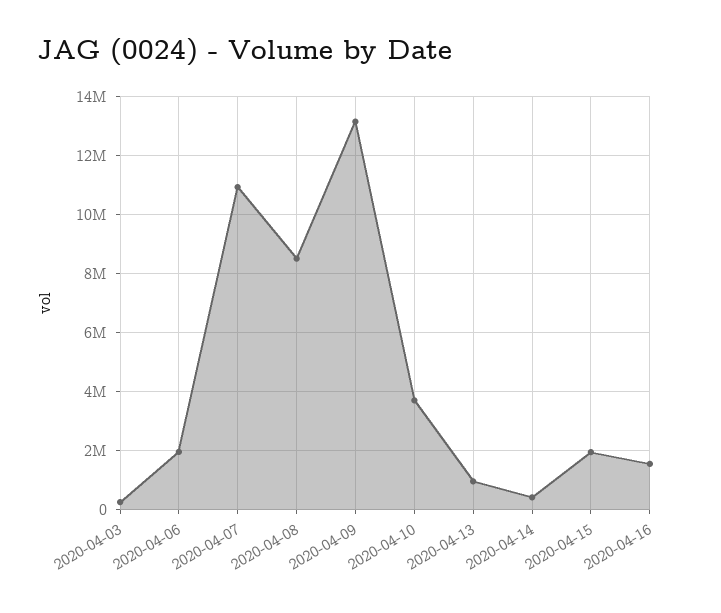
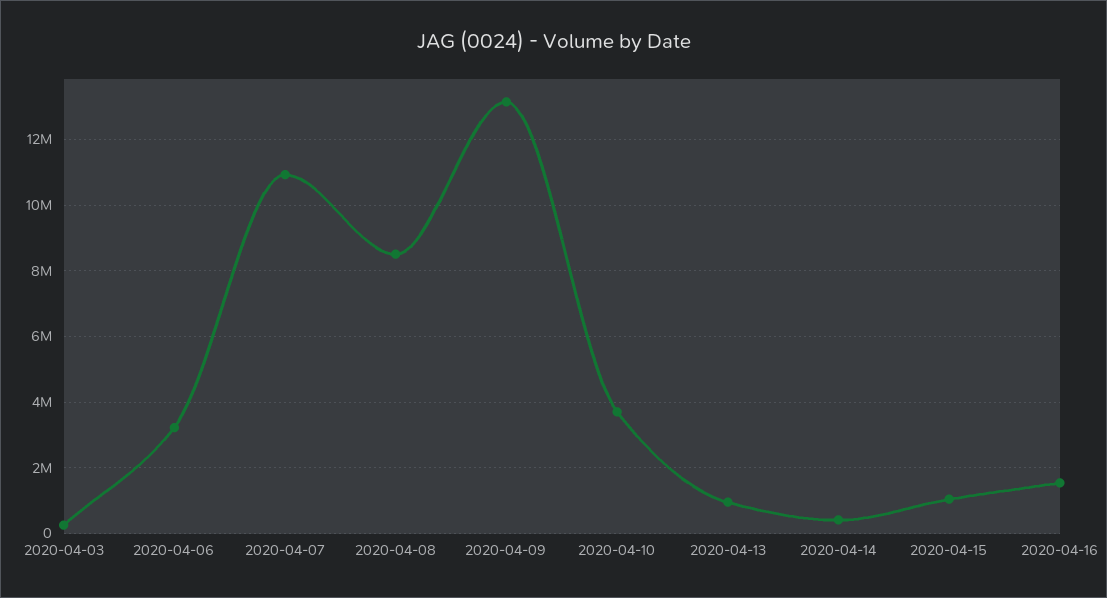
  {
    "2020-04-03": 200000,
-   "2020-04-06": 2000000,
+   "2020-04-06": 3200000,
    "2020-04-07": 11000000,
    "2020-04-08": 8600000,
    "2020-04-09": 13200000,
    "2020-04-10": 3800000,
    "2020-04-13": 1000000,
    "2020-04-14": 400000,
-   "2020-04-15": 2000000,
+   "2020-04-15": 1000000,
    "2020-04-16": 1600000
  }

